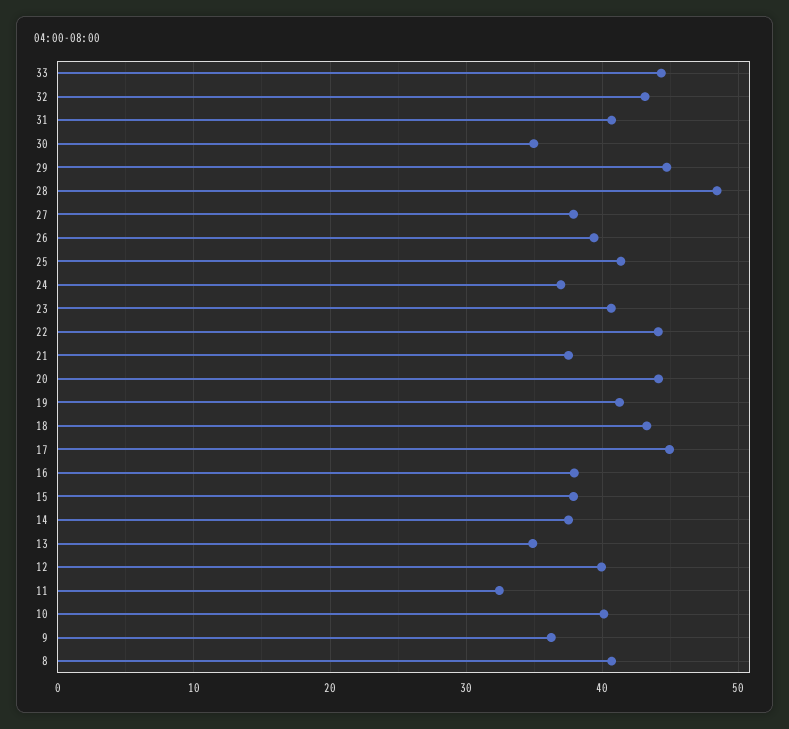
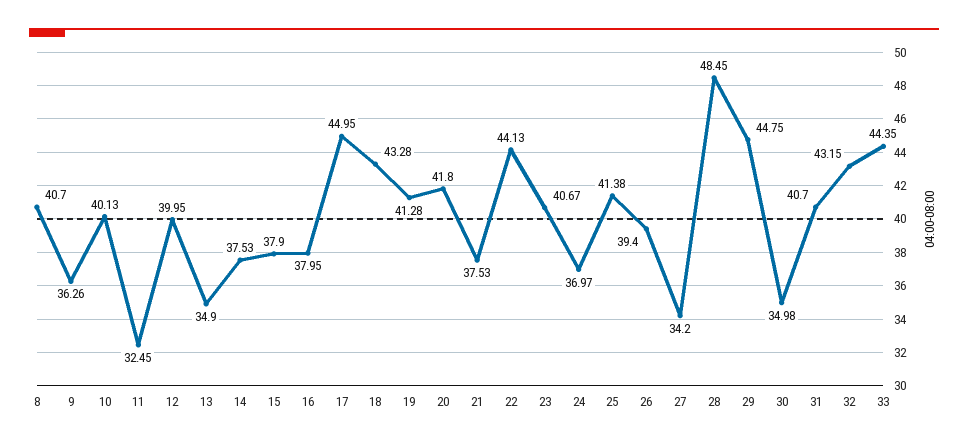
  {
    "33": 44.35,
    "32": 43.15,
    "31": 40.7,
    "30": 34.98,
    "29": 44.75,
    "28": 48.45,
-   "27": 38,
+   "27": 34.2,
    "26": 39.4,
    "25": 41.38,
    "24": 36.97,
    "23": 40.67,
    "22": 44.13,
    "21": 37.53,
-   "20": 44,
+   "20": 41.8,
    "19": 41.28,
    "18": 43.28,
    "17": 44.95,
    "16": 37.95,
    "15": 37.9,
    "14": 37.53,
    "13": 34.9,
    "12": 39.95,
    "11": 32.45,
    "10": 40.13,
    "9": 36.26,
    "8": 40.7
  }

